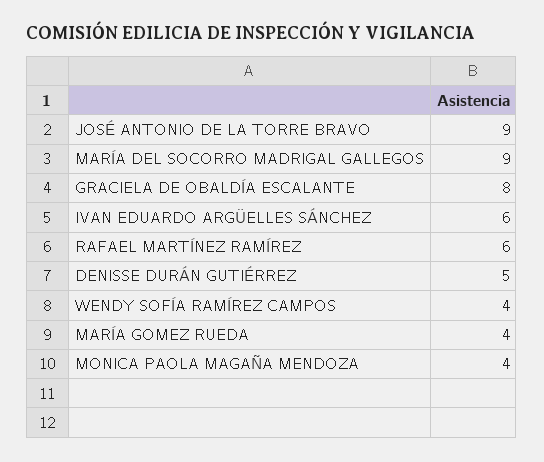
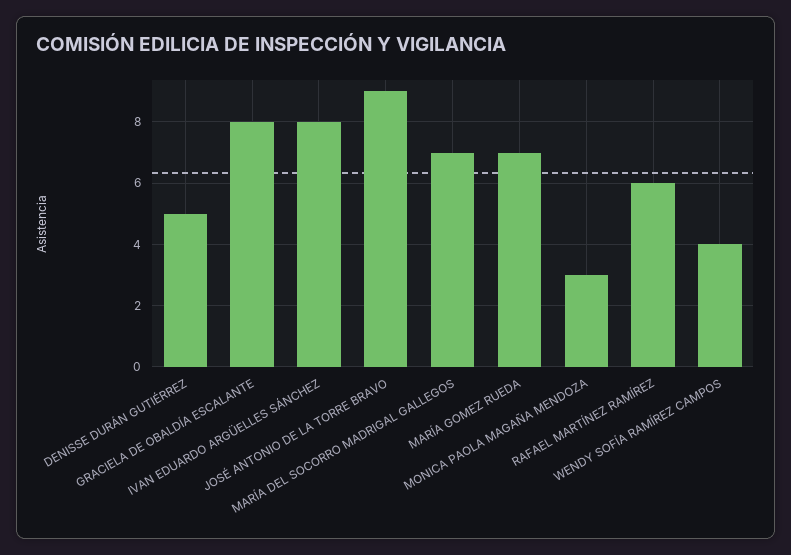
  {
    "JOSÉ ANTONIO DE LA TORRE BRAVO": 9,
-   "MARÍA DEL SOCORRO MADRIGAL GALLEGOS": 9,
+   "MARÍA DEL SOCORRO MADRIGAL GALLEGOS": 7,
    "GRACIELA DE OBALDÍA ESCALANTE": 8,
-   "IVAN EDUARDO ARGÜELLES SÁNCHEZ": 6,
+   "IVAN EDUARDO ARGÜELLES SÁNCHEZ": 8,
    "RAFAEL MARTÍNEZ RAMÍREZ": 6,
    "DENISSE DURÁN GUTIÉRREZ": 5,
    "WENDY SOFÍA RAMÍREZ CAMPOS": 4,
-   "MARÍA GOMEZ RUEDA": 4,
+   "MARÍA GOMEZ RUEDA": 7,
-   "MONICA PAOLA MAGAÑA MENDOZA": 4
+   "MONICA PAOLA MAGAÑA MENDOZA": 3
  }

